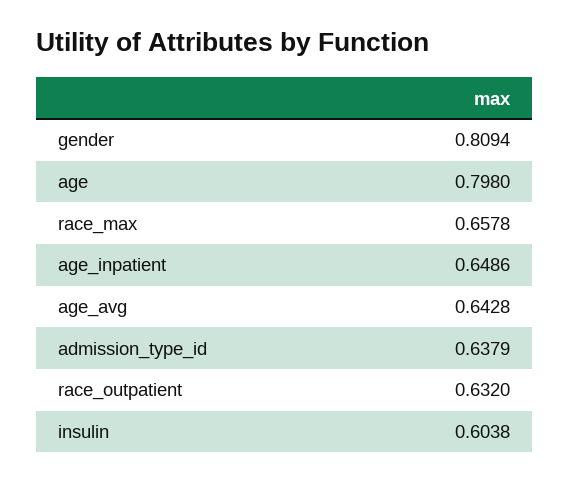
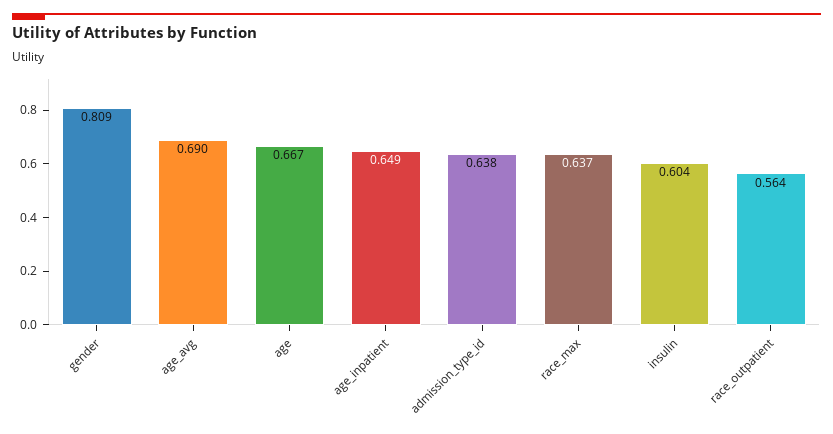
  {
    "gender": 0.8094,
-   "age": 0.798,
+   "age": 0.667,
-   "race_max": 0.6578,
+   "race_max": 0.637,
    "age_inpatient": 0.6486,
-   "age_avg": 0.6428,
+   "age_avg": 0.69,
    "admission_type_id": 0.6379,
-   "race_outpatient": 0.632,
+   "race_outpatient": 0.564,
    "insulin": 0.6038
  }

